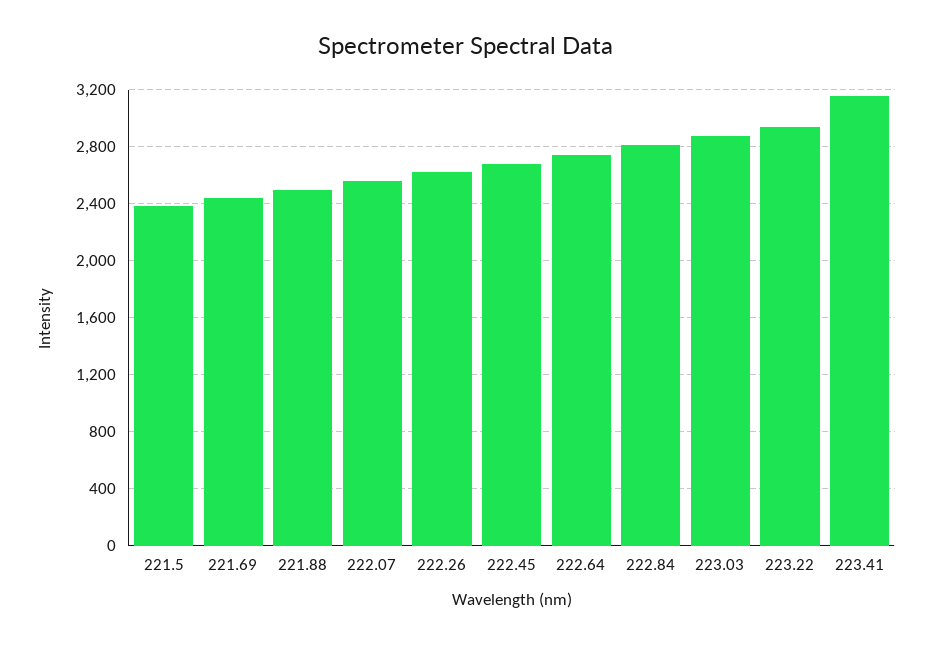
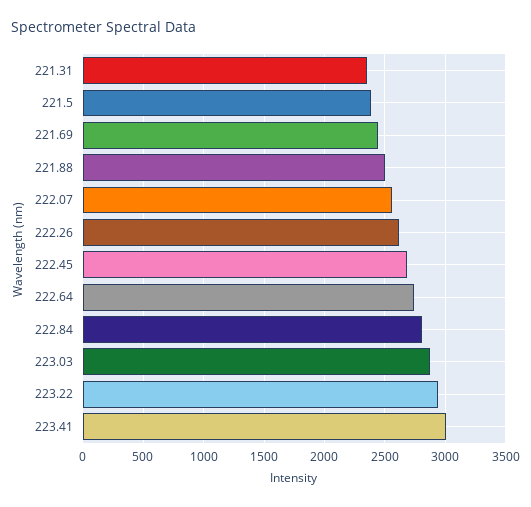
  {
    "221.5": 2400,
    "221.69": 2450,
    "221.88": 2500,
    "222.07": 2550,
    "222.26": 2600,
    "222.45": 2700,
    "222.64": 2750,
    "222.84": 2800,
    "223.03": 2850,
    "223.22": 2950,
-   "223.41": 3150
+   "223.41": 3000,
+   "221.31": 2350
  }

